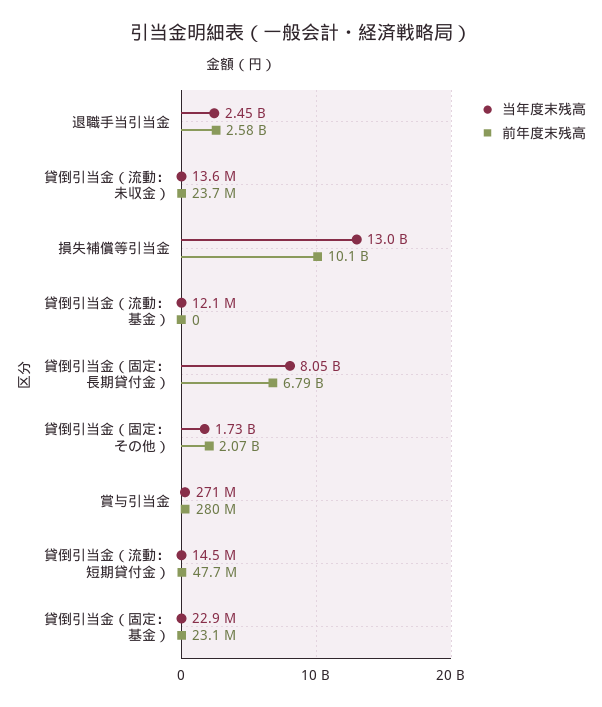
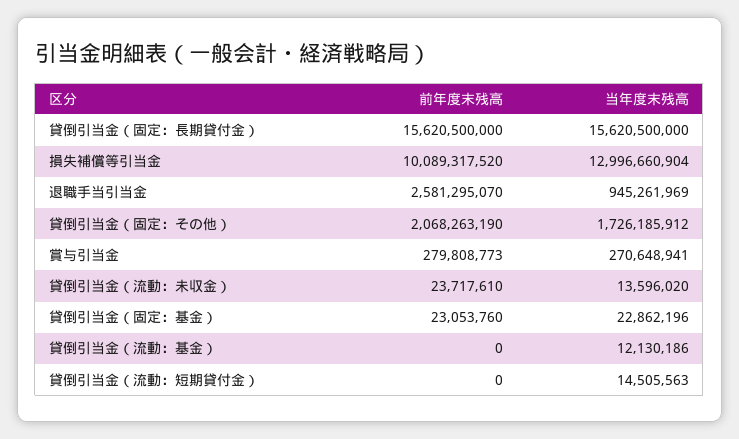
  {
    "当年度末残高": {
-     "退職手当引当金": 2450000000,
+     "退職手当引当金": 945261969,
      "貸倒引当金（流動：未収金）": 13596020,
      "損失補償等引当金": 12996660904,
      "貸倒引当金（流動：基金）": 12130186,
-     "貸倒引当金（固定：長期貸付金）": 8050000000,
+     "貸倒引当金（固定：長期貸付金）": 15620500000,
      "貸倒引当金（固定：その他）": 1726185912,
      "賞与引当金": 270648941,
      "貸倒引当金（流動：短期貸付金）": 14505563,
      "貸倒引当金（固定：基金）": 22862196
    },
    "前年度末残高": {
      "退職手当引当金": 2581295070,
      "貸倒引当金（流動：未収金）": 23717610,
      "損失補償等引当金": 10089317520,
      "貸倒引当金（流動：基金）": 0,
-     "貸倒引当金（固定：長期貸付金）": 6790000000,
+     "貸倒引当金（固定：長期貸付金）": 15620500000,
      "貸倒引当金（固定：その他）": 2068263190,
      "賞与引当金": 279808773,
-     "貸倒引当金（流動：短期貸付金）": 47700000,
+     "貸倒引当金（流動：短期貸付金）": 0,
      "貸倒引当金（固定：基金）": 23053760
    }
  }

